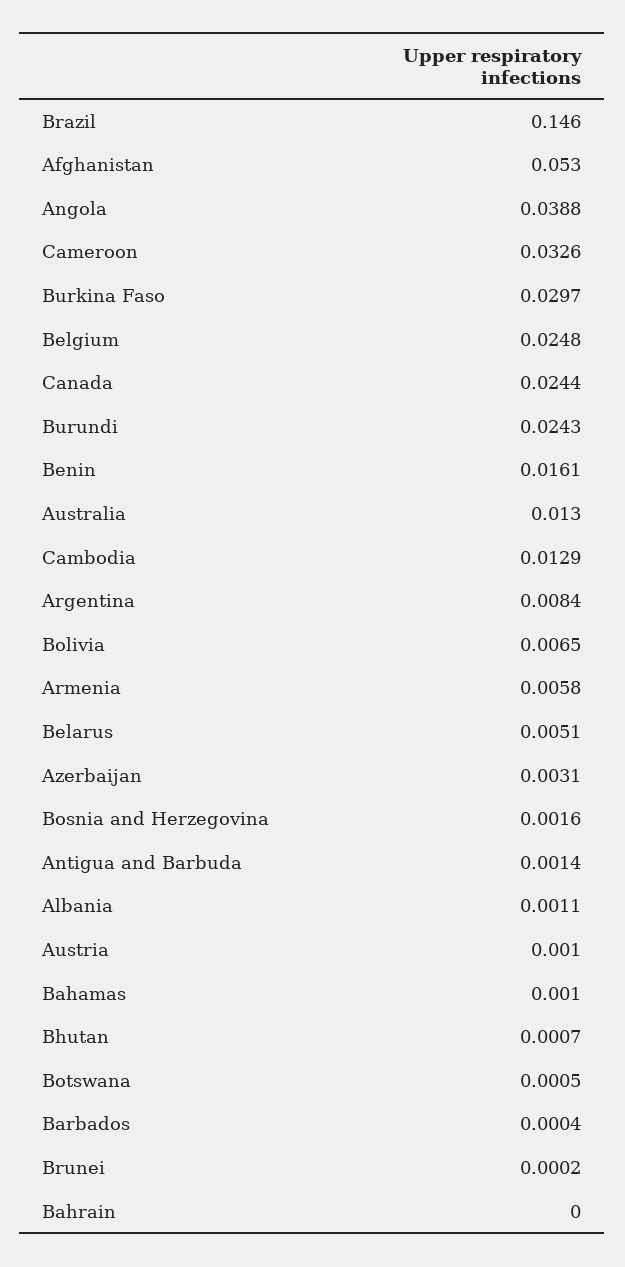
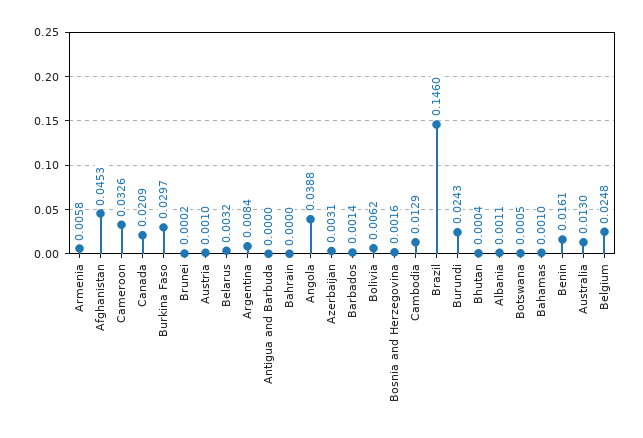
  {
    "Brazil": 0.146,
-   "Afghanistan": 0.053,
+   "Afghanistan": 0.0453,
    "Angola": 0.0388,
    "Cameroon": 0.0326,
    "Burkina Faso": 0.0297,
    "Belgium": 0.0248,
-   "Canada": 0.0244,
+   "Canada": 0.0209,
    "Burundi": 0.0243,
    "Benin": 0.0161,
    "Australia": 0.013,
    "Cambodia": 0.0129,
    "Argentina": 0.0084,
-   "Bolivia": 0.0065,
+   "Bolivia": 0.0062,
    "Armenia": 0.0058,
-   "Belarus": 0.0051,
+   "Belarus": 0.0032,
    "Azerbaijan": 0.0031,
    "Bosnia and Herzegovina": 0.0016,
-   "Antigua and Barbuda": 0.0014,
+   "Antigua and Barbuda": 0,
    "Albania": 0.0011,
    "Austria": 0.001,
    "Bahamas": 0.001,
-   "Bhutan": 0.0007,
+   "Bhutan": 0.0004,
    "Botswana": 0.0005,
-   "Barbados": 0.0004,
+   "Barbados": 0.0014,
    "Brunei": 0.0002,
    "Bahrain": 0
  }

